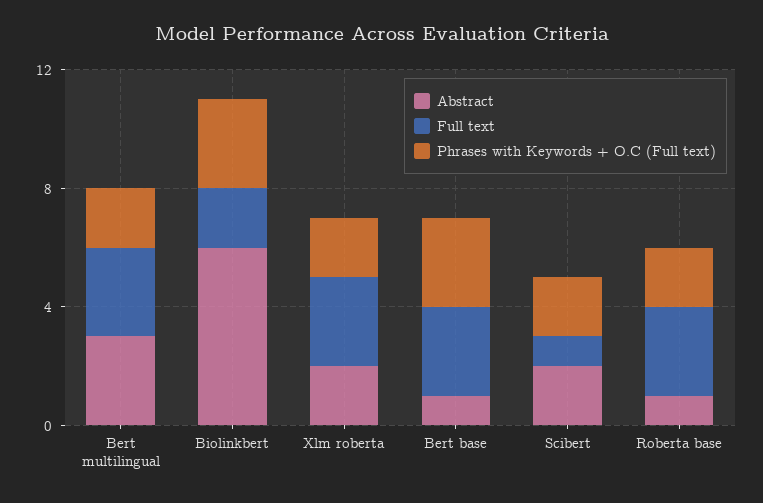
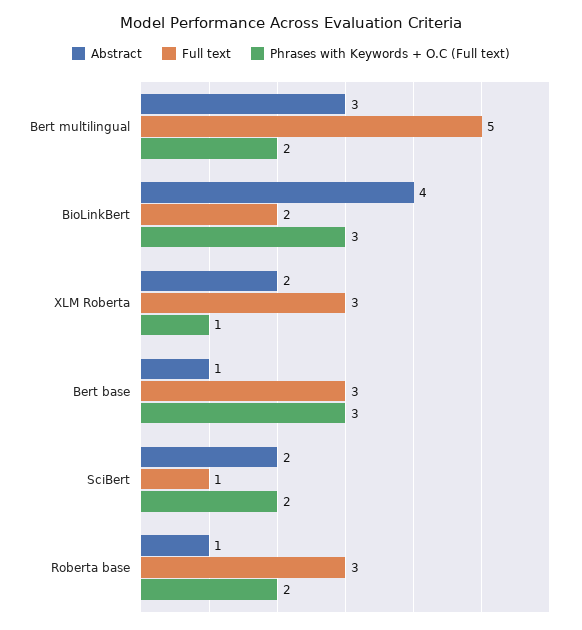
  {
    "Abstract": {
      "Bert multilingual": 3,
-     "Biolinkbert": 6,
+     "Biolinkbert": 4,
      "Xlm roberta": 2,
      "Bert base": 1,
      "Scibert": 2,
      "Roberta base": 1
    },
    "Full text": {
-     "Bert multilingual": 3,
+     "Bert multilingual": 5,
      "Biolinkbert": 2,
      "Xlm roberta": 3,
      "Bert base": 3,
      "Scibert": 1,
      "Roberta base": 3
    },
    "Phrases with Keywords + O.C (Full text)": {
      "Bert multilingual": 2,
      "Biolinkbert": 3,
-     "Xlm roberta": 2,
+     "Xlm roberta": 1,
      "Bert base": 3,
      "Scibert": 2,
      "Roberta base": 2
    }
  }

